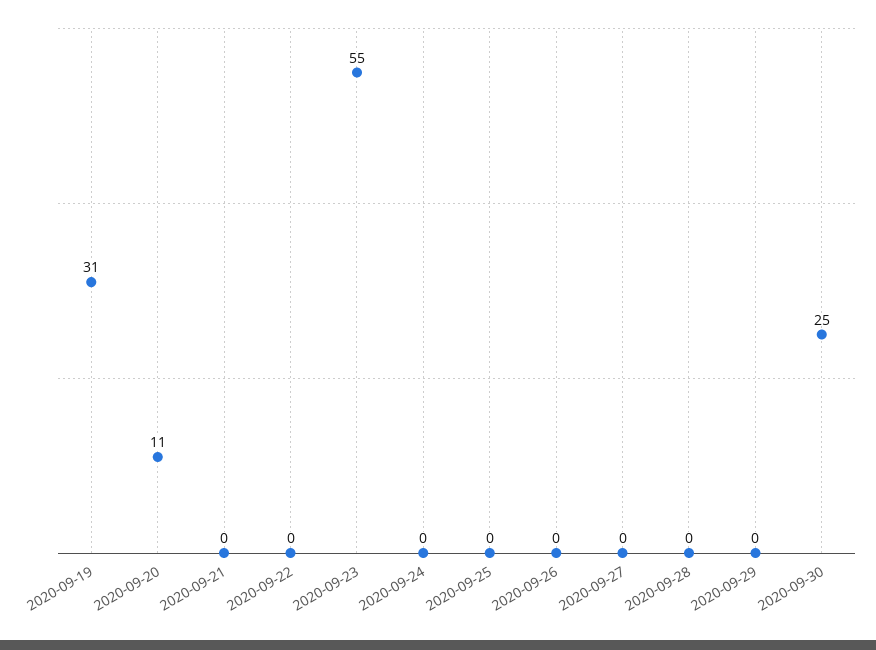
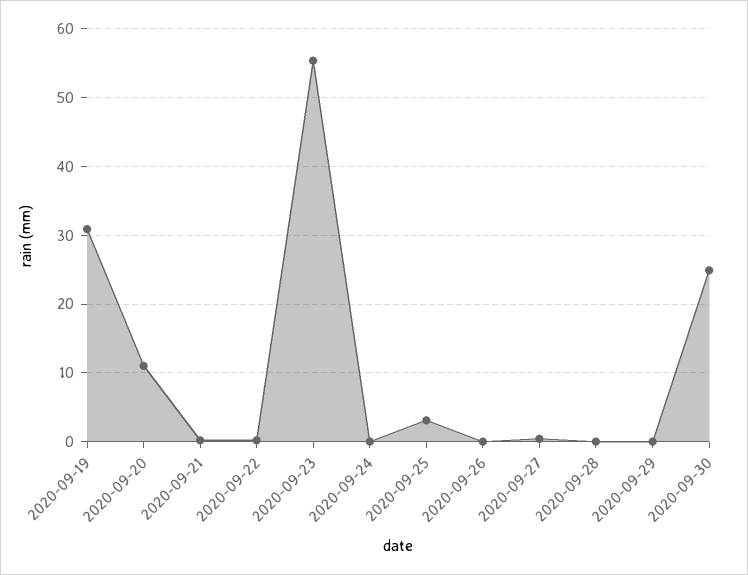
  {
    "2020-09-19": 31,
    "2020-09-20": 11,
    "2020-09-21": 0,
    "2020-09-22": 0,
    "2020-09-23": 55,
    "2020-09-24": 0,
-   "2020-09-25": 0,
+   "2020-09-25": 3,
    "2020-09-26": 0,
    "2020-09-27": 0,
    "2020-09-28": 0,
    "2020-09-29": 0,
    "2020-09-30": 25
  }

